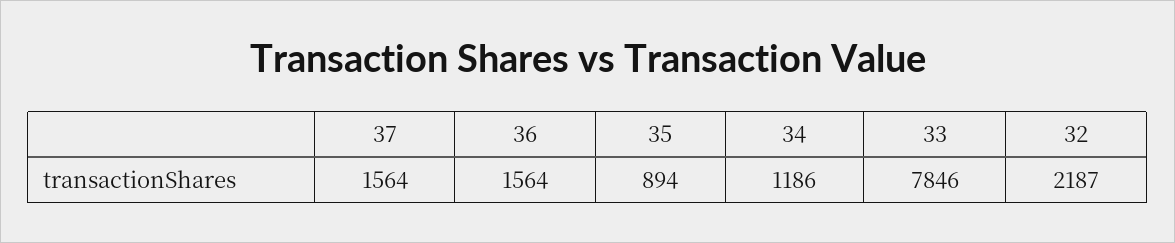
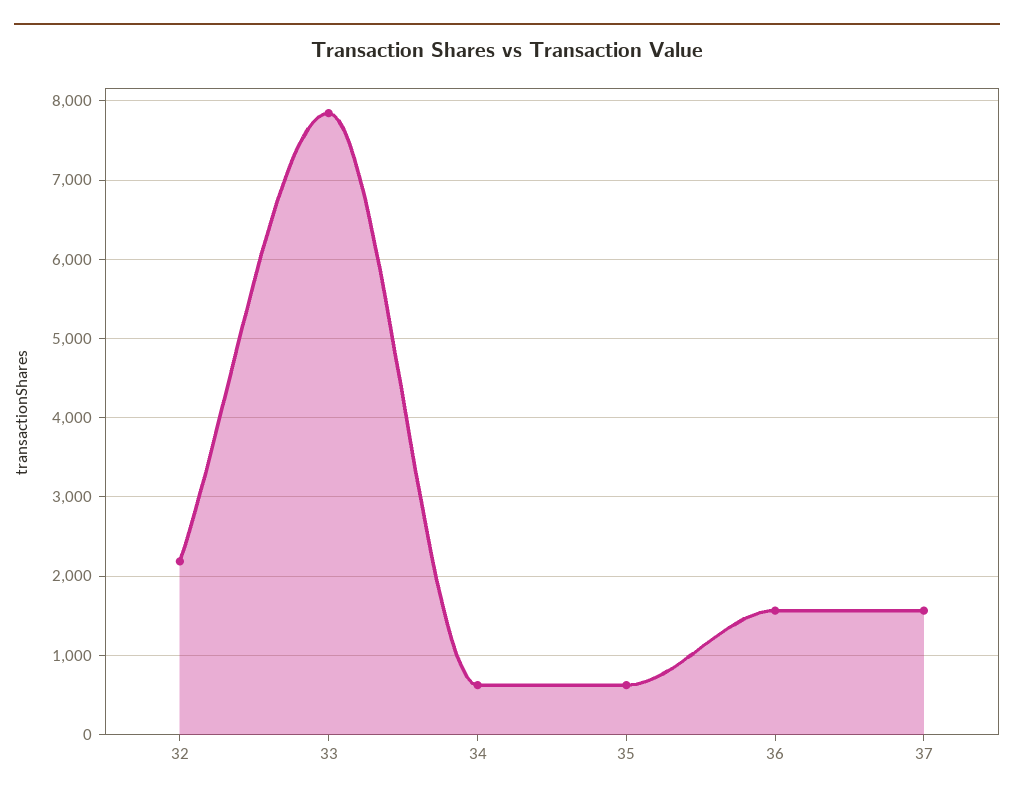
  {
    "37": 1564,
    "36": 1564,
-   "35": 894,
+   "35": 600,
-   "34": 1186,
+   "34": 600,
    "33": 7846,
    "32": 2187
  }

